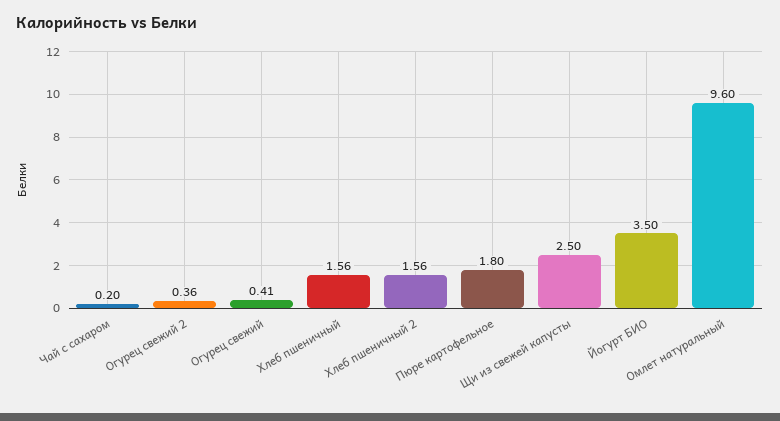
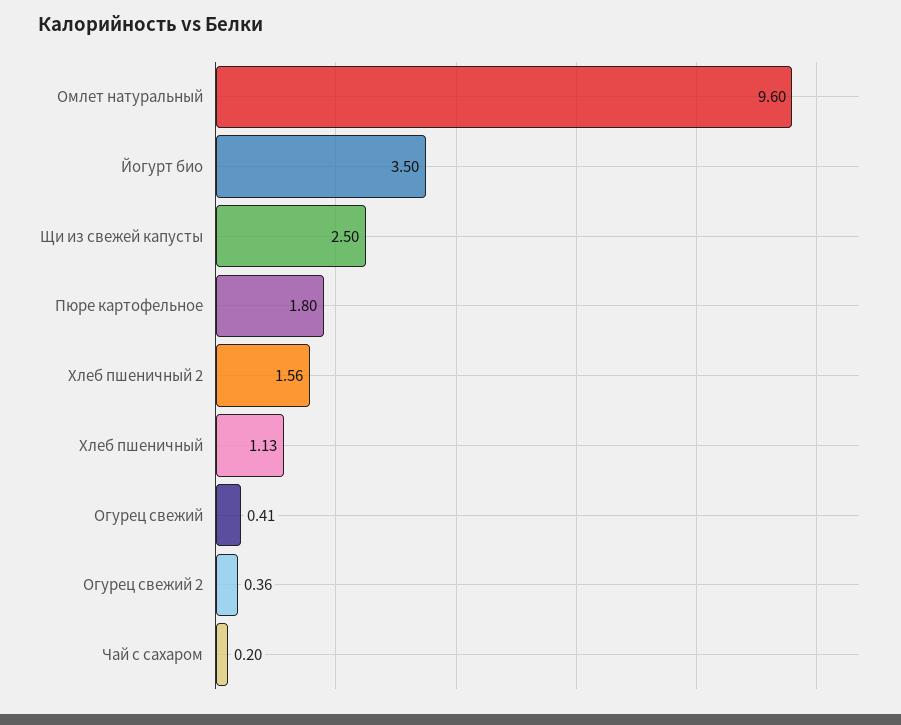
  {
    "Чай с сахаром": 0.2,
    "Огурец свежий 2": 0.36,
    "Огурец свежий": 0.41,
-   "Хлеб пшеничный": 1.56,
+   "Хлеб пшеничный": 1.13,
    "Хлеб пшеничный 2": 1.56,
    "Пюре картофельное": 1.8,
    "Щи из свежей капусты": 2.5,
    "Йогурт БИО": 3.5,
    "Омлет натуральный": 9.6
  }

